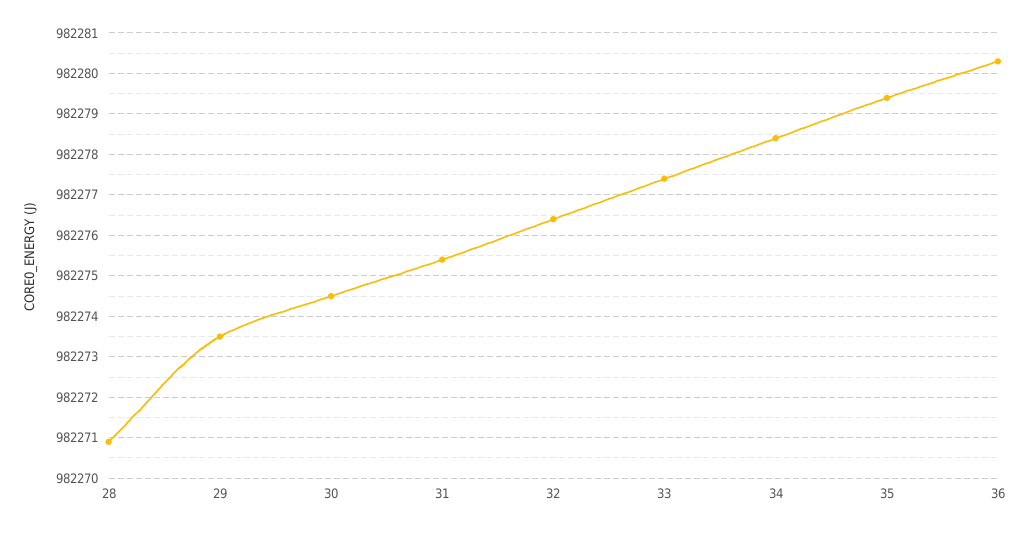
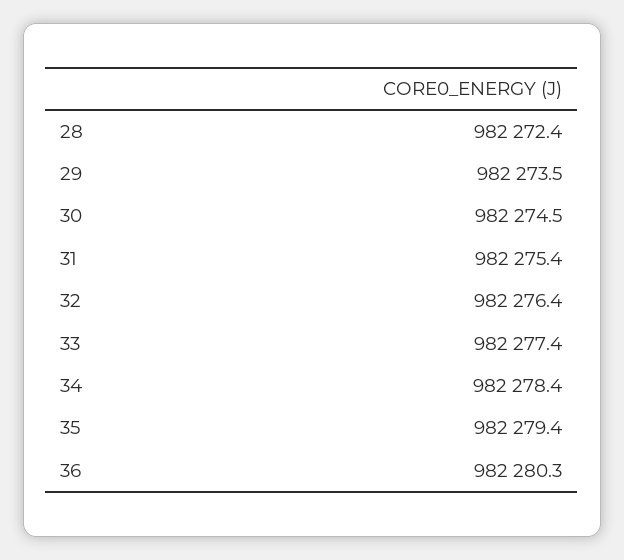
  {
-   "28": 982271,
+   "28": 982272.4,
    "29": 982273.5,
    "30": 982274.5,
    "31": 982275.4,
    "32": 982276.4,
    "33": 982277.4,
    "34": 982278.4,
    "35": 982279.4,
    "36": 982280.3
  }

